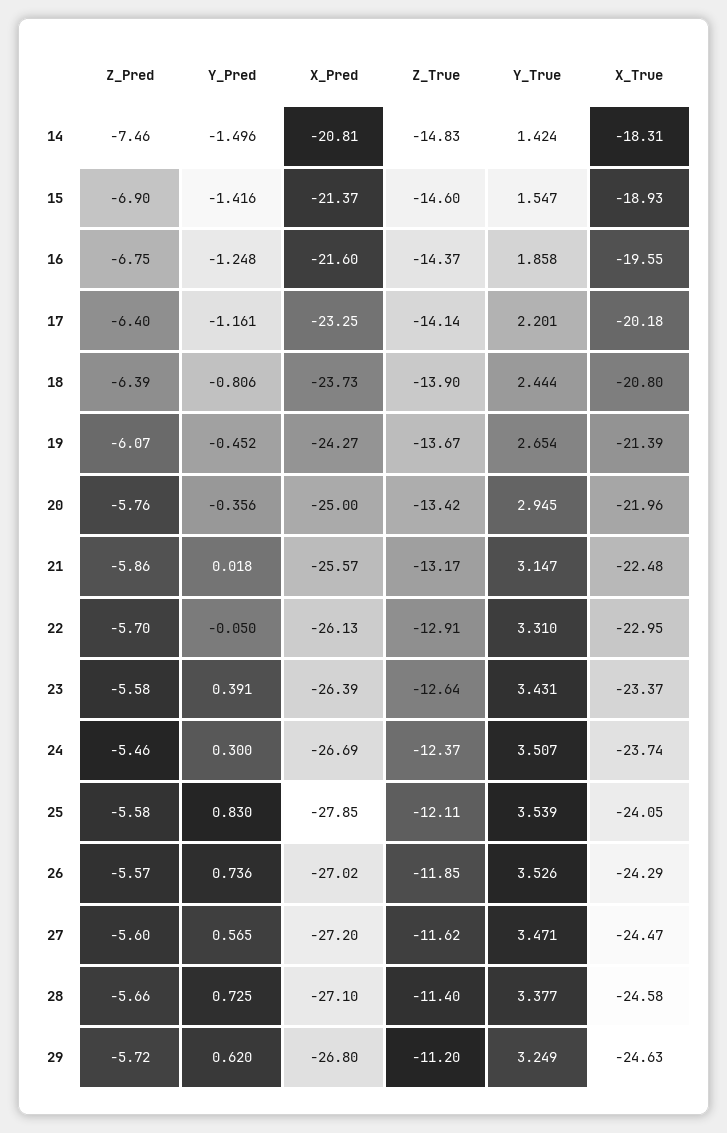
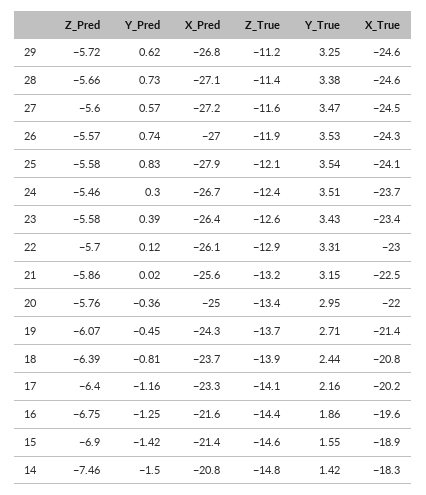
  {
    "Z_Pred": {
      "14": -7.46,
      "15": -6.9,
      "16": -6.75,
      "17": -6.4,
      "18": -6.39,
      "19": -6.07,
      "20": -5.76,
      "21": -5.86,
      "22": -5.7,
      "23": -5.58,
      "24": -5.46,
      "25": -5.58,
      "26": -5.57,
      "27": -5.6,
      "28": -5.66,
      "29": -5.72
    },
    "Y_Pred": {
      "14": -1.496,
      "15": -1.416,
      "16": -1.248,
      "17": -1.161,
      "18": -0.806,
      "19": -0.452,
      "20": -0.356,
      "21": 0.018,
-     "22": -0.05,
+     "22": 0.12,
      "23": 0.391,
      "24": 0.3,
      "25": 0.83,
      "26": 0.736,
      "27": 0.565,
      "28": 0.725,
      "29": 0.62
    },
    "X_Pred": {
      "14": -20.81,
      "15": -21.37,
      "16": -21.6,
      "17": -23.25,
      "18": -23.73,
      "19": -24.27,
      "20": -25,
      "21": -25.57,
      "22": -26.13,
      "23": -26.39,
      "24": -26.69,
      "25": -27.85,
      "26": -27.02,
      "27": -27.2,
      "28": -27.1,
      "29": -26.8
    },
    "Z_True": {
      "14": -14.83,
      "15": -14.6,
      "16": -14.37,
      "17": -14.14,
      "18": -13.9,
      "19": -13.67,
      "20": -13.42,
      "21": -13.17,
      "22": -12.91,
      "23": -12.64,
      "24": -12.37,
      "25": -12.11,
      "26": -11.85,
      "27": -11.62,
      "28": -11.4,
      "29": -11.2
    },
    "Y_True": {
      "14": 1.424,
      "15": 1.547,
      "16": 1.858,
-     "17": 2.201,
+     "17": 2.16,
      "18": 2.444,
-     "19": 2.654,
+     "19": 2.71,
      "20": 2.945,
      "21": 3.147,
      "22": 3.31,
      "23": 3.431,
      "24": 3.507,
      "25": 3.539,
      "26": 3.526,
      "27": 3.471,
      "28": 3.377,
      "29": 3.249
    },
    "X_True": {
      "14": -18.31,
      "15": -18.93,
      "16": -19.55,
      "17": -20.18,
      "18": -20.8,
      "19": -21.39,
      "20": -21.96,
      "21": -22.48,
      "22": -22.95,
      "23": -23.37,
      "24": -23.74,
      "25": -24.05,
      "26": -24.29,
      "27": -24.47,
      "28": -24.58,
      "29": -24.63
    }
  }

